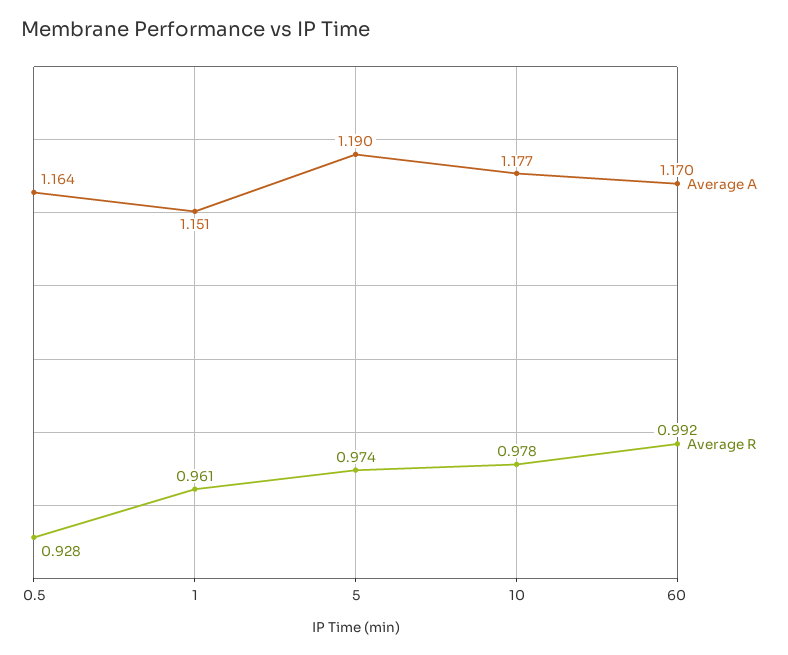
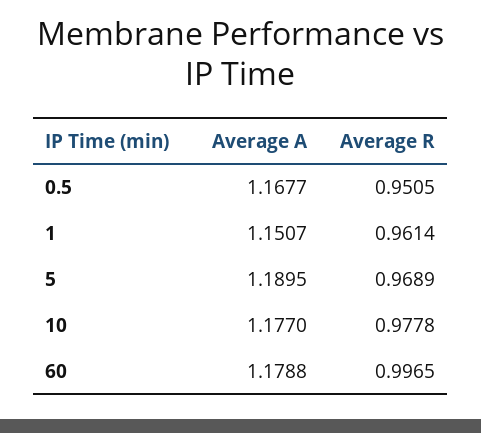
  {
    "Average A": {
-     "0.5": 1.164,
+     "0.5": 1.1677,
      "1": 1.1507,
      "5": 1.1895,
      "10": 1.177,
-     "60": 1.17
+     "60": 1.1788
    },
    "Average R": {
-     "0.5": 0.928,
+     "0.5": 0.9505,
      "1": 0.9614,
-     "5": 0.974,
+     "5": 0.9689,
      "10": 0.9778,
-     "60": 0.992
+     "60": 0.9965
    }
  }

